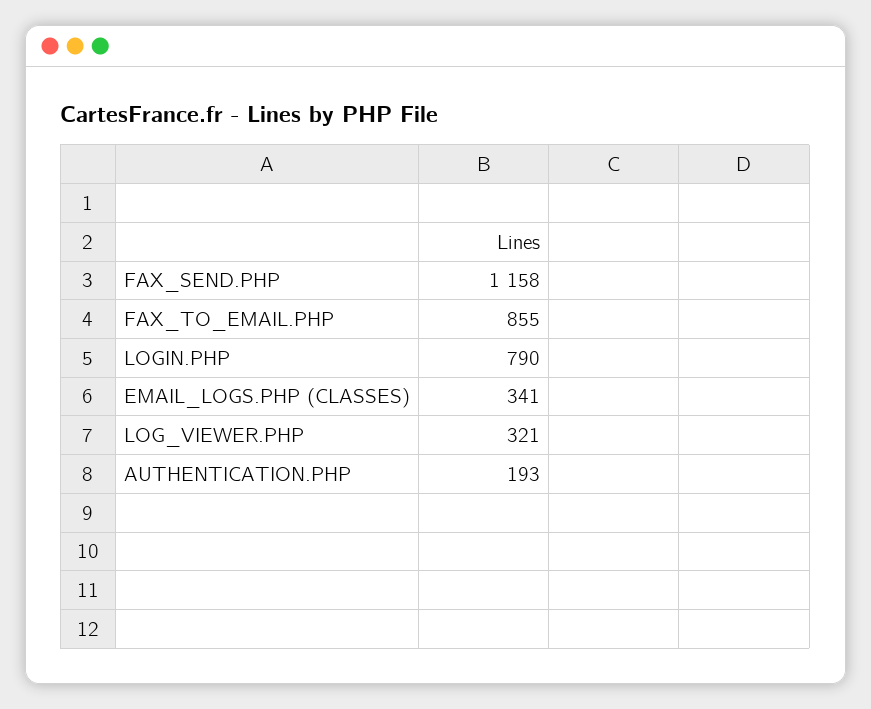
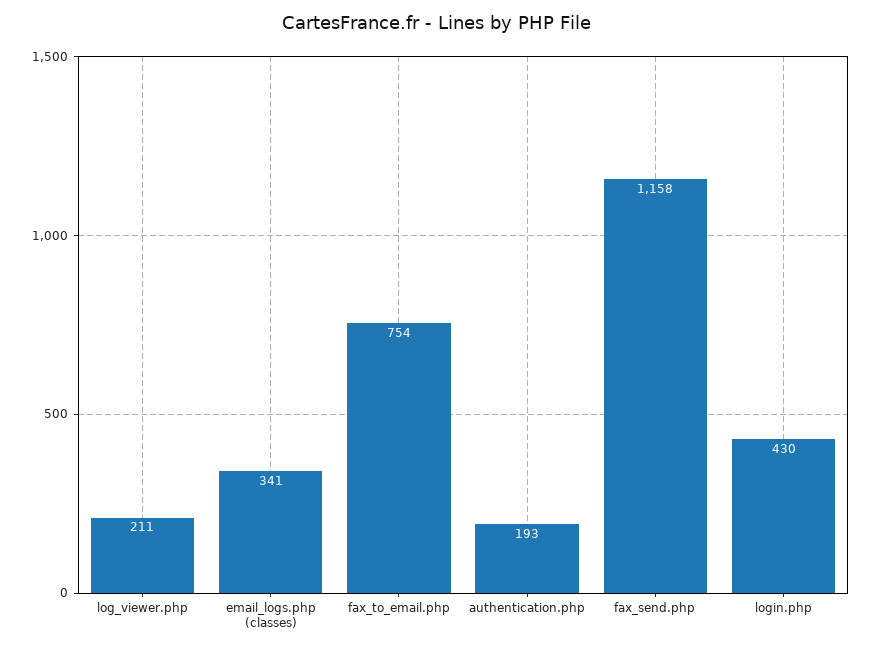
  {
    "FAX_SEND.PHP": 1158,
-   "FAX_TO_EMAIL.PHP": 855,
+   "FAX_TO_EMAIL.PHP": 754,
-   "LOGIN.PHP": 790,
+   "LOGIN.PHP": 430,
    "EMAIL_LOGS.PHP (CLASSES)": 341,
-   "LOG_VIEWER.PHP": 321,
+   "LOG_VIEWER.PHP": 211,
    "AUTHENTICATION.PHP": 193
  }

